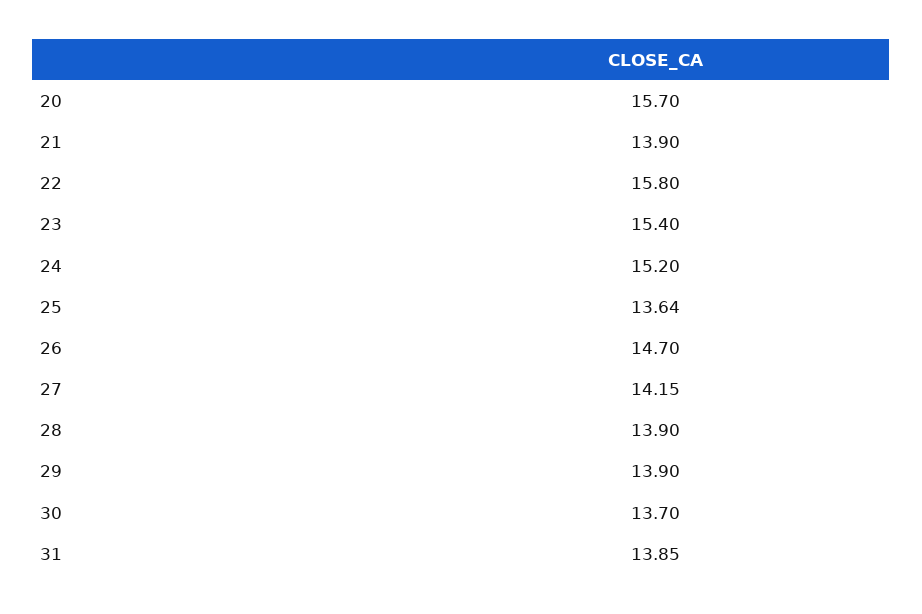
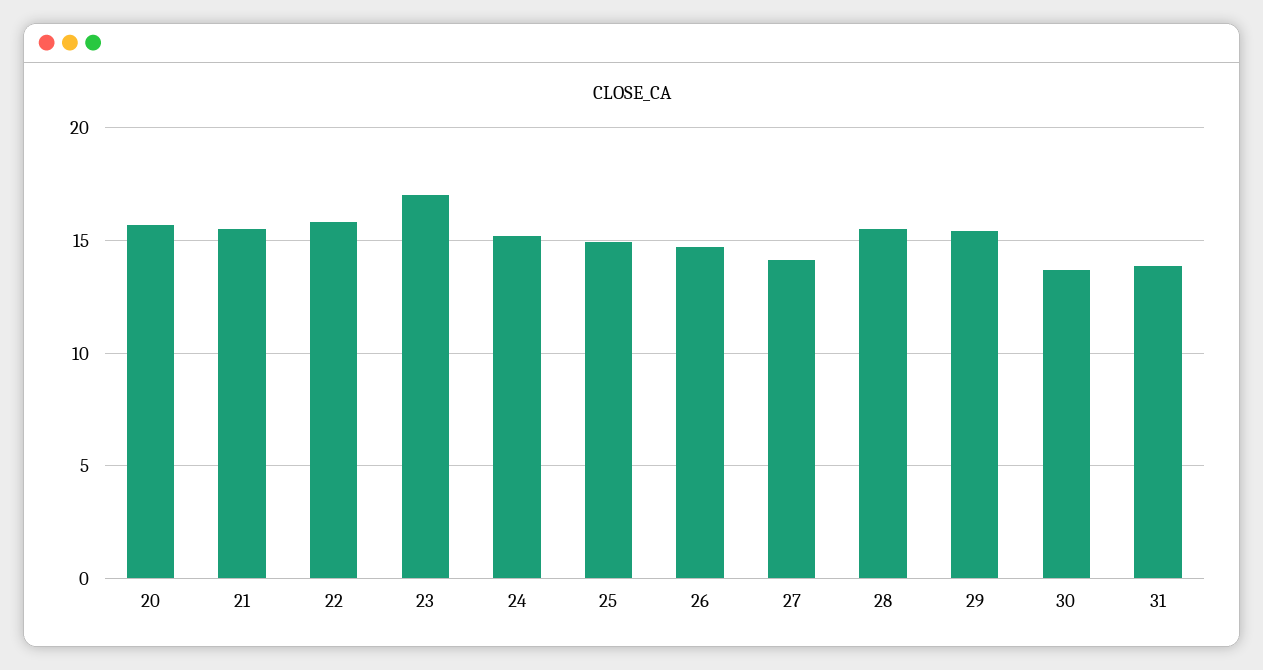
  {
    "20": 15.7,
-   "21": 13.9,
+   "21": 15.5,
    "22": 15.8,
-   "23": 15.4,
+   "23": 17,
    "24": 15.2,
-   "25": 13.64,
+   "25": 15,
    "26": 14.7,
    "27": 14.15,
-   "28": 13.9,
+   "28": 15.5,
-   "29": 13.9,
+   "29": 15.5,
    "30": 13.7,
    "31": 13.85
  }

